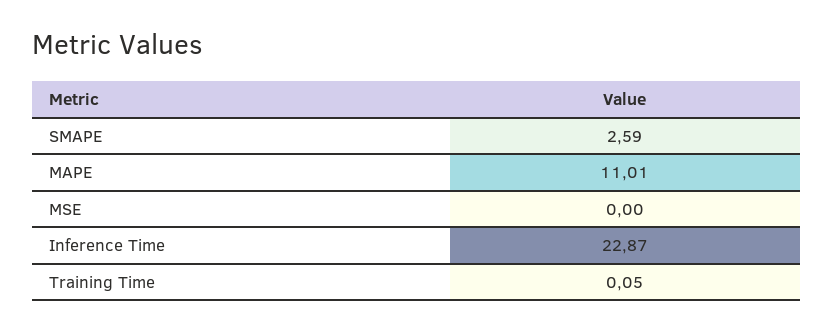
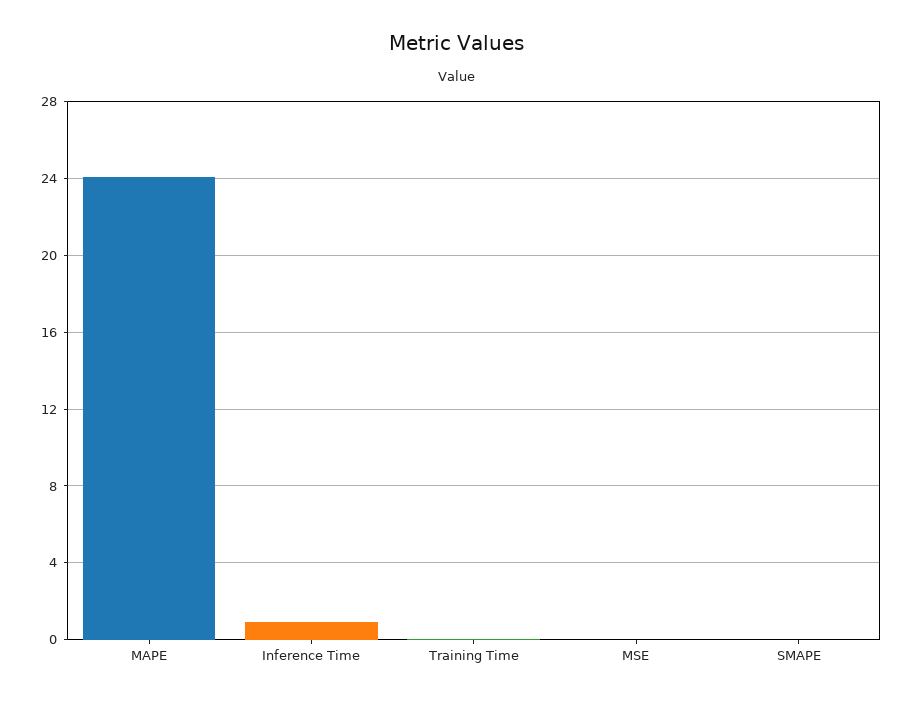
  {
-   "SMAPE": 2.59,
+   "SMAPE": 0,
-   "MAPE": 11.01,
+   "MAPE": 24,
    "MSE": 0,
-   "Inference Time": 22.87,
+   "Inference Time": 1,
    "Training Time": 0.05
  }

